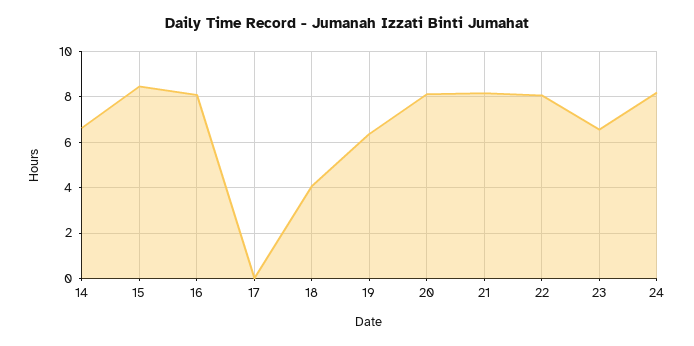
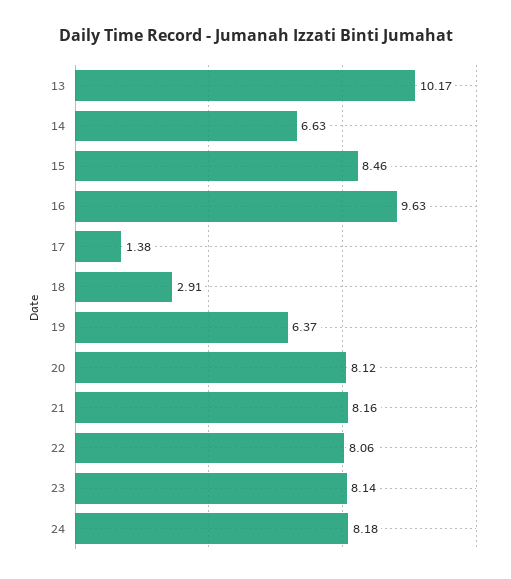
  {
    "14": 6.63,
    "15": 8.46,
-   "16": 8,
+   "16": 9.63,
-   "17": 0,
+   "17": 1.38,
-   "18": 4,
+   "18": 2.91,
    "19": 6.37,
    "20": 8.12,
    "21": 8.16,
    "22": 8.06,
-   "23": 6.5,
+   "23": 8.14,
-   "24": 8.18
+   "24": 8.18,
+   "13": 10.17
  }

